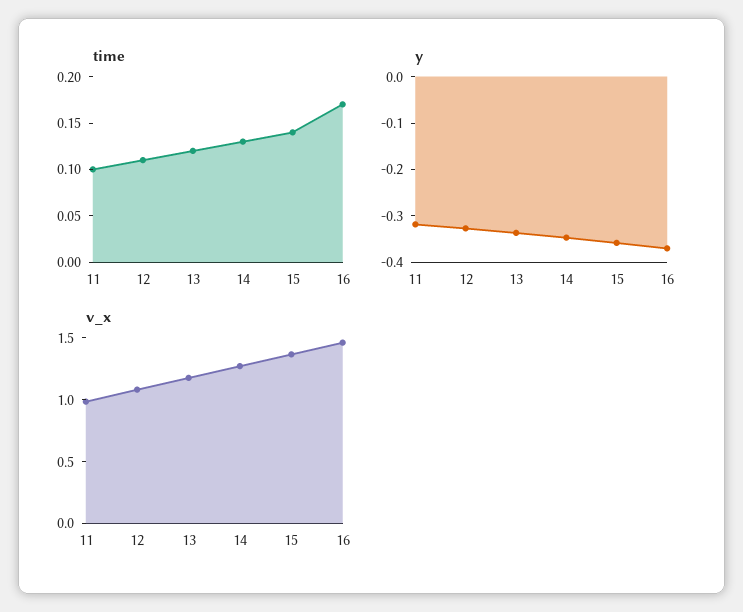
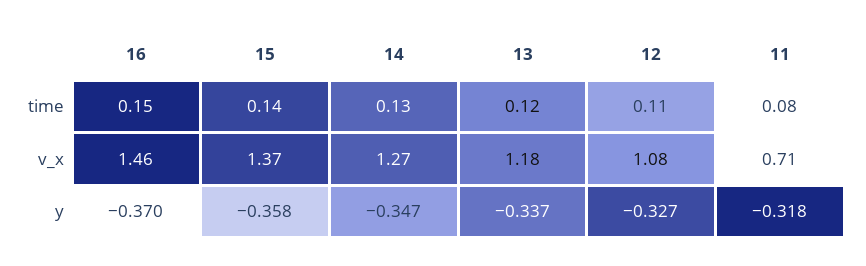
  {
    "time": {
-     "11": 0.1,
+     "11": 0.08,
      "12": 0.11,
      "13": 0.12,
      "14": 0.13,
      "15": 0.14,
-     "16": 0.17
+     "16": 0.15
    },
    "y": {
      "11": -0.318,
      "12": -0.327,
      "13": -0.337,
      "14": -0.347,
      "15": -0.358,
      "16": -0.37
    },
    "v_x": {
-     "11": 1,
+     "11": 0.71,
      "12": 1.08,
      "13": 1.18,
      "14": 1.27,
      "15": 1.37,
      "16": 1.46
    }
  }

